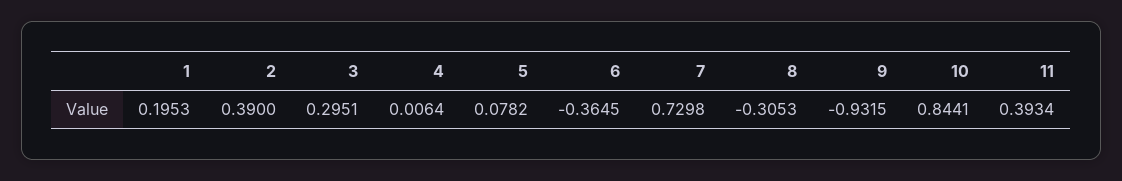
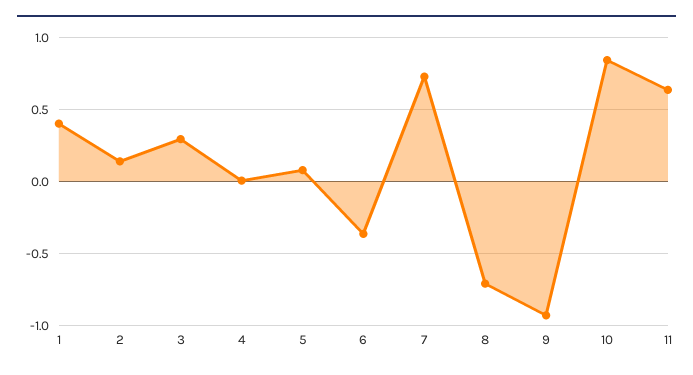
  {
-   "1": 0.1953,
+   "1": 0.4,
-   "2": 0.39,
+   "2": 0.15,
    "3": 0.2951,
    "4": 0.0064,
    "5": 0.0782,
    "6": -0.3645,
    "7": 0.7298,
-   "8": -0.3053,
+   "8": -0.7,
    "9": -0.9315,
    "10": 0.8441,
-   "11": 0.3934
+   "11": 0.65
  }

